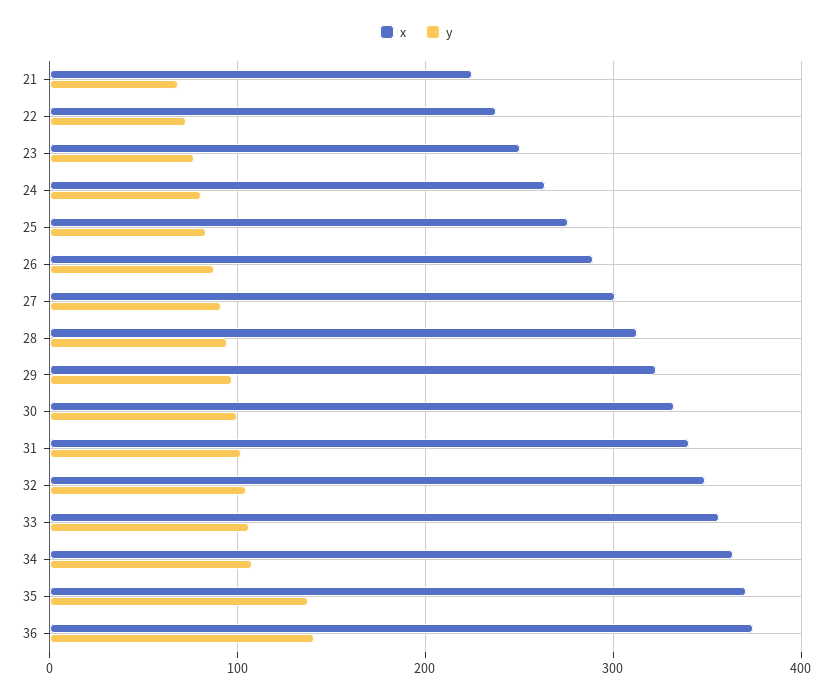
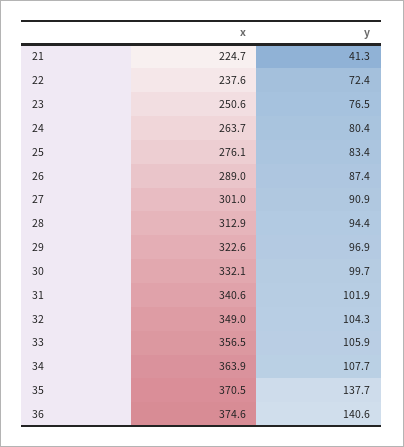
  {
    "x": {
      "21": 224.7,
      "22": 237.6,
      "23": 250.6,
      "24": 263.7,
      "25": 276.1,
      "26": 289,
      "27": 301,
      "28": 312.9,
      "29": 322.6,
      "30": 332.1,
      "31": 340.6,
      "32": 349,
      "33": 356.5,
      "34": 363.9,
      "35": 370.5,
      "36": 374.6
    },
    "y": {
-     "21": 70,
+     "21": 41.3,
      "22": 72.4,
      "23": 76.5,
      "24": 80.4,
      "25": 83.4,
      "26": 87.4,
      "27": 90.9,
      "28": 94.4,
      "29": 96.9,
      "30": 99.7,
      "31": 101.9,
      "32": 104.3,
      "33": 105.9,
      "34": 107.7,
      "35": 137.7,
      "36": 140.6
    }
  }

